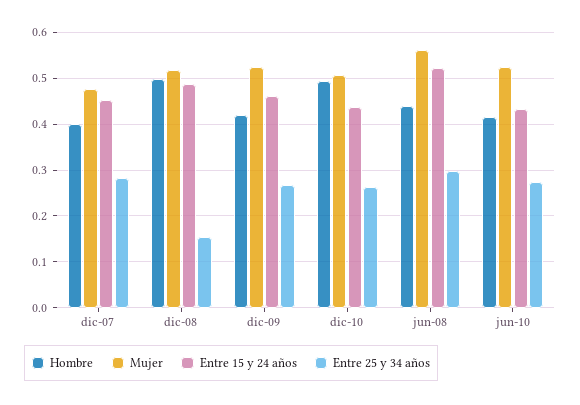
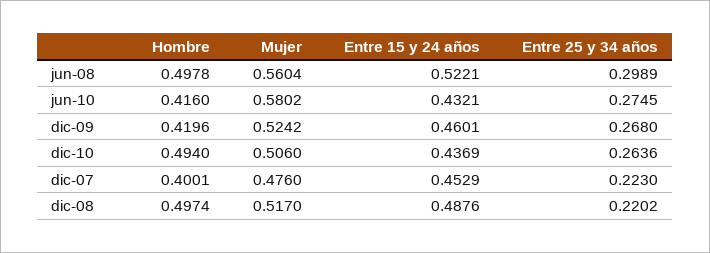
  {
    "Hombre": {
      "dic-07": 0.4001,
      "dic-08": 0.4974,
      "dic-09": 0.4196,
      "dic-10": 0.494,
-     "jun-08": 0.44,
+     "jun-08": 0.4978,
      "jun-10": 0.416
    },
    "Mujer": {
      "dic-07": 0.476,
      "dic-08": 0.517,
      "dic-09": 0.5242,
      "dic-10": 0.506,
      "jun-08": 0.5604,
-     "jun-10": 0.52
+     "jun-10": 0.5802
    },
    "Entre 15 y 24 años": {
      "dic-07": 0.4529,
      "dic-08": 0.4876,
      "dic-09": 0.4601,
      "dic-10": 0.4369,
      "jun-08": 0.5221,
      "jun-10": 0.4321
    },
    "Entre 25 y 34 años": {
-     "dic-07": 0.28,
+     "dic-07": 0.223,
-     "dic-08": 0.16,
+     "dic-08": 0.2202,
      "dic-09": 0.268,
      "dic-10": 0.2636,
      "jun-08": 0.2989,
      "jun-10": 0.2745
    }
  }

